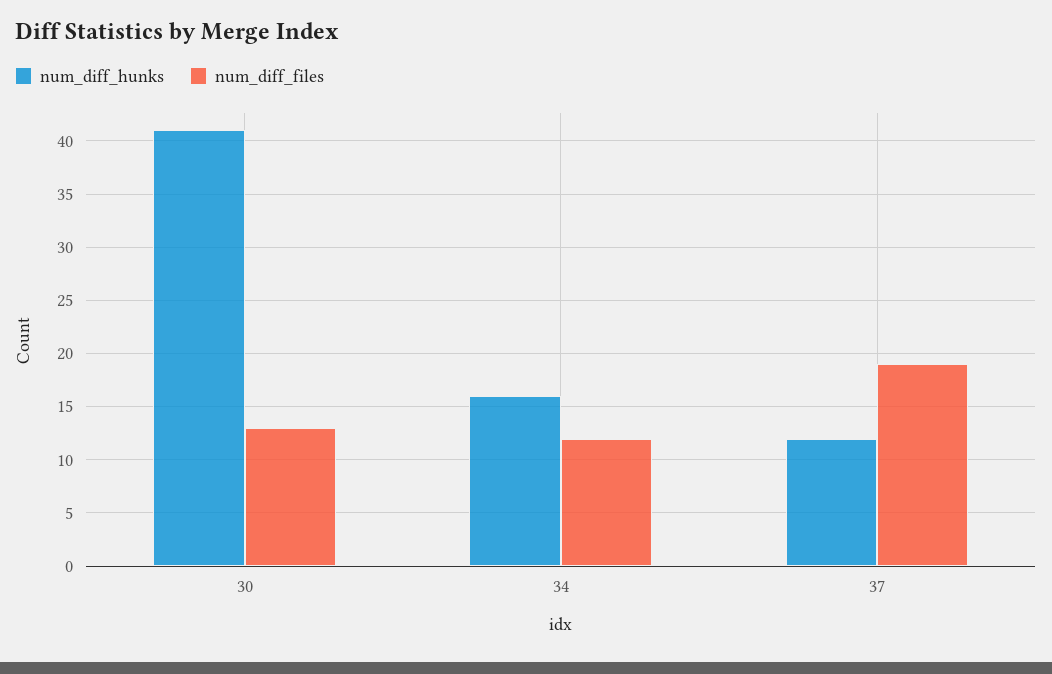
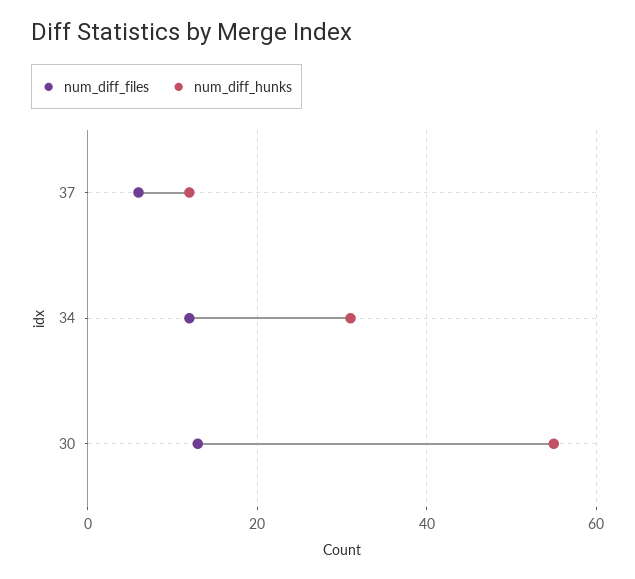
  {
    "num_diff_hunks": {
-     "30": 41,
+     "30": 55,
-     "34": 16,
+     "34": 30,
      "37": 12
    },
    "num_diff_files": {
      "30": 13,
      "34": 12,
-     "37": 19
+     "37": 5
    }
  }

